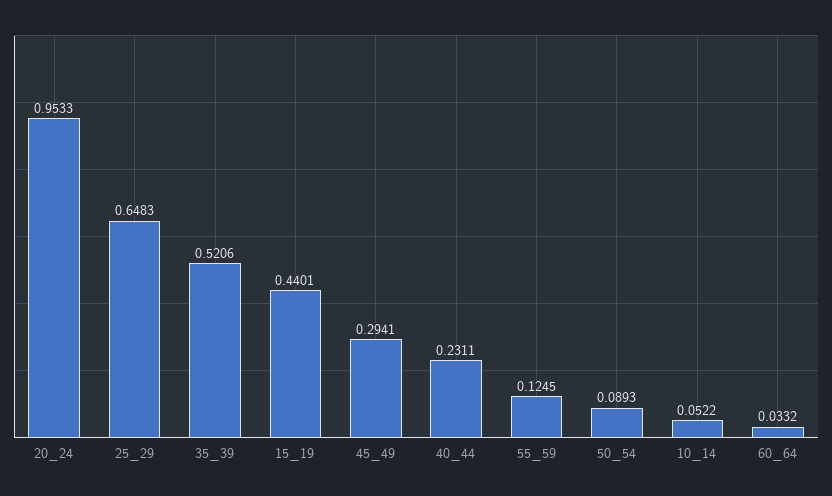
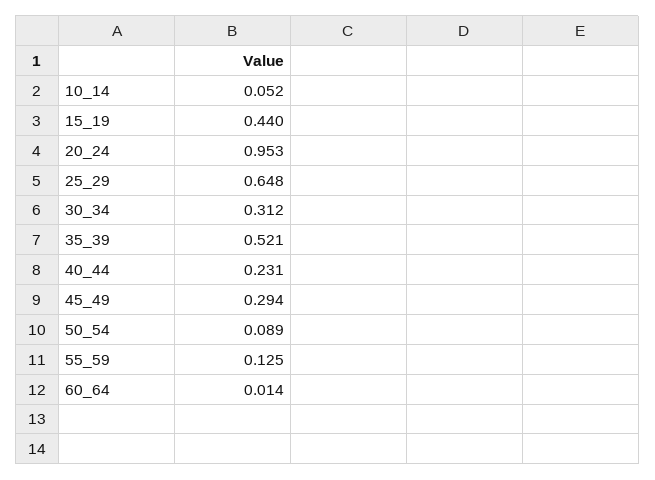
  {
    "20_24": 0.9533,
    "25_29": 0.6483,
    "35_39": 0.5206,
    "15_19": 0.4401,
    "45_49": 0.2941,
    "40_44": 0.2311,
    "55_59": 0.1245,
    "50_54": 0.0893,
    "10_14": 0.0522,
-   "60_64": 0.0332
+   "60_64": 0.014,
+   "30_34": 0.312
  }

